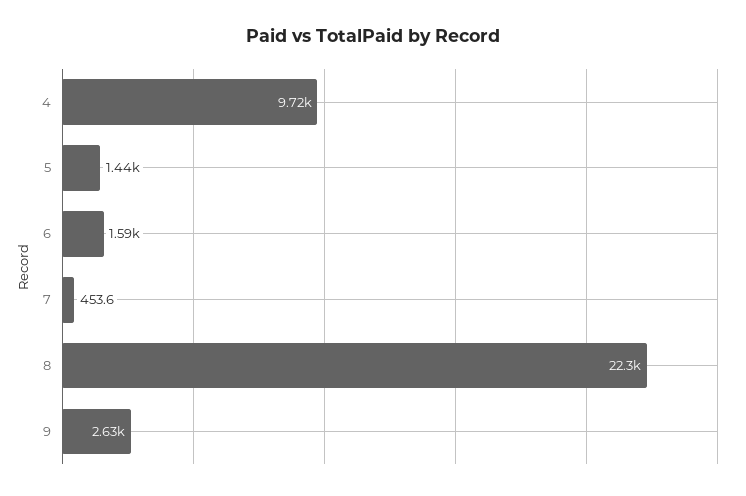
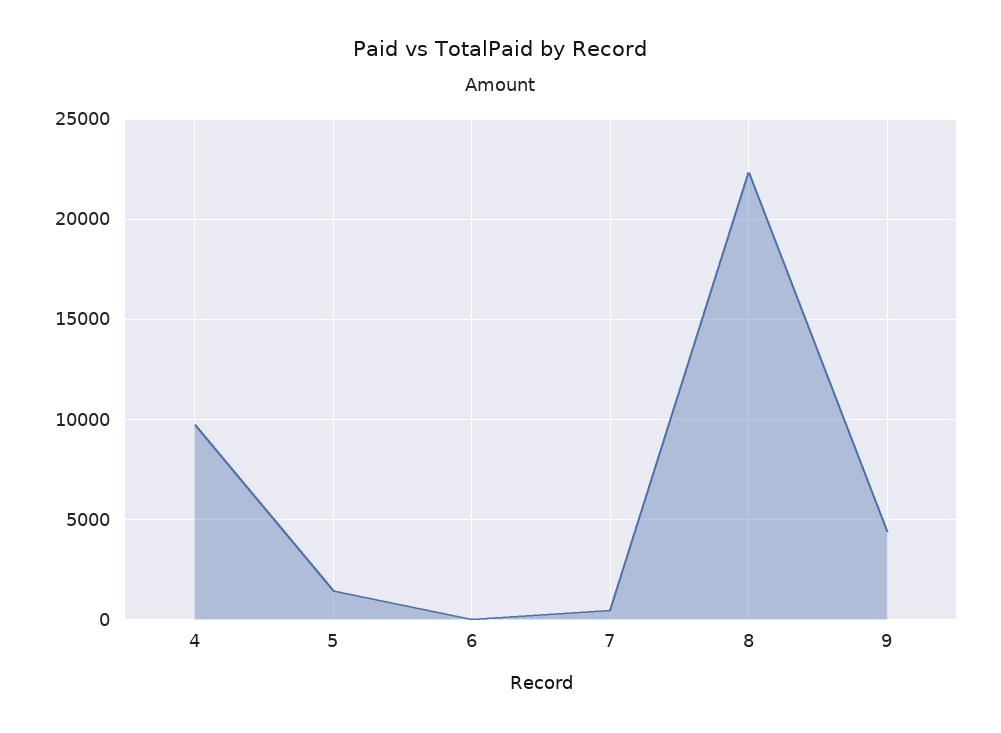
  {
    "4": 9720,
    "5": 1440,
-   "6": 1590,
+   "6": 0,
    "7": 453.6,
    "8": 22300,
-   "9": 2630
+   "9": 4500
  }

